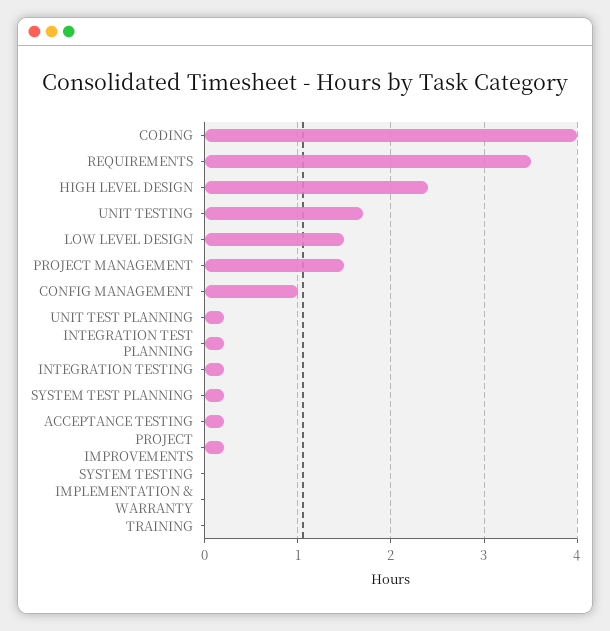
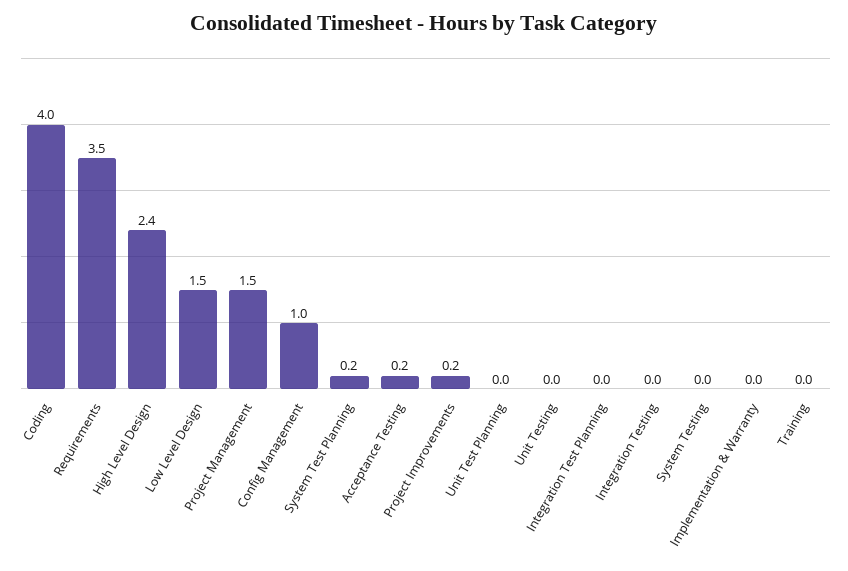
  {
    "CODING": 4,
    "REQUIREMENTS": 3.5,
    "HIGH LEVEL DESIGN": 2.4,
-   "UNIT TESTING": 1.7,
+   "UNIT TESTING": 0,
    "LOW LEVEL DESIGN": 1.5,
    "PROJECT MANAGEMENT": 1.5,
    "CONFIG MANAGEMENT": 1,
-   "UNIT TEST PLANNING": 0.2,
+   "UNIT TEST PLANNING": 0,
-   "INTEGRATION TEST PLANNING": 0.2,
+   "INTEGRATION TEST PLANNING": 0,
-   "INTEGRATION TESTING": 0.2,
+   "INTEGRATION TESTING": 0,
    "SYSTEM TEST PLANNING": 0.2,
    "ACCEPTANCE TESTING": 0.2,
    "PROJECT IMPROVEMENTS": 0.2,
    "SYSTEM TESTING": 0,
    "IMPLEMENTATION & WARRANTY": 0,
    "TRAINING": 0
  }

